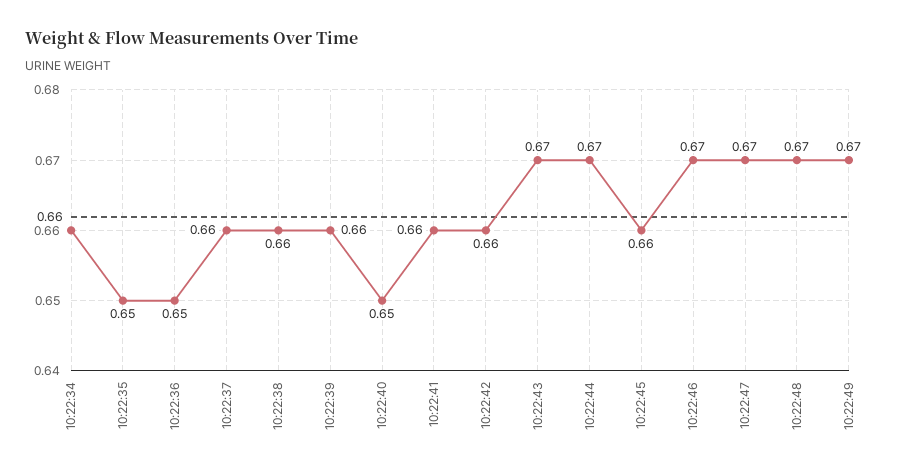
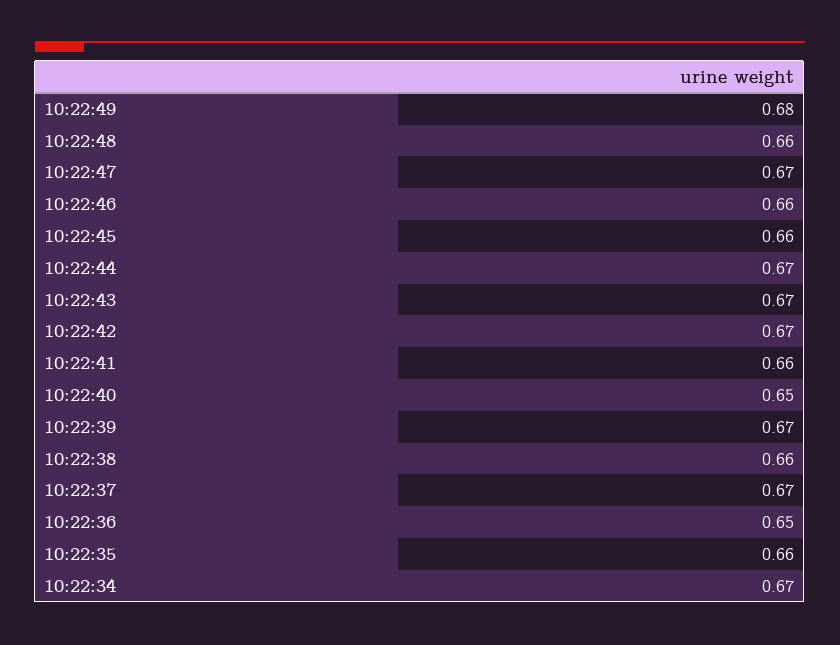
  {
-   "10:22:34": 0.66,
+   "10:22:34": 0.67,
-   "10:22:35": 0.65,
+   "10:22:35": 0.66,
    "10:22:36": 0.65,
-   "10:22:37": 0.66,
+   "10:22:37": 0.67,
    "10:22:38": 0.66,
-   "10:22:39": 0.66,
+   "10:22:39": 0.67,
    "10:22:40": 0.65,
    "10:22:41": 0.66,
-   "10:22:42": 0.66,
+   "10:22:42": 0.67,
    "10:22:43": 0.67,
    "10:22:44": 0.67,
    "10:22:45": 0.66,
-   "10:22:46": 0.67,
+   "10:22:46": 0.66,
    "10:22:47": 0.67,
-   "10:22:48": 0.67,
+   "10:22:48": 0.66,
-   "10:22:49": 0.67
+   "10:22:49": 0.68
  }

